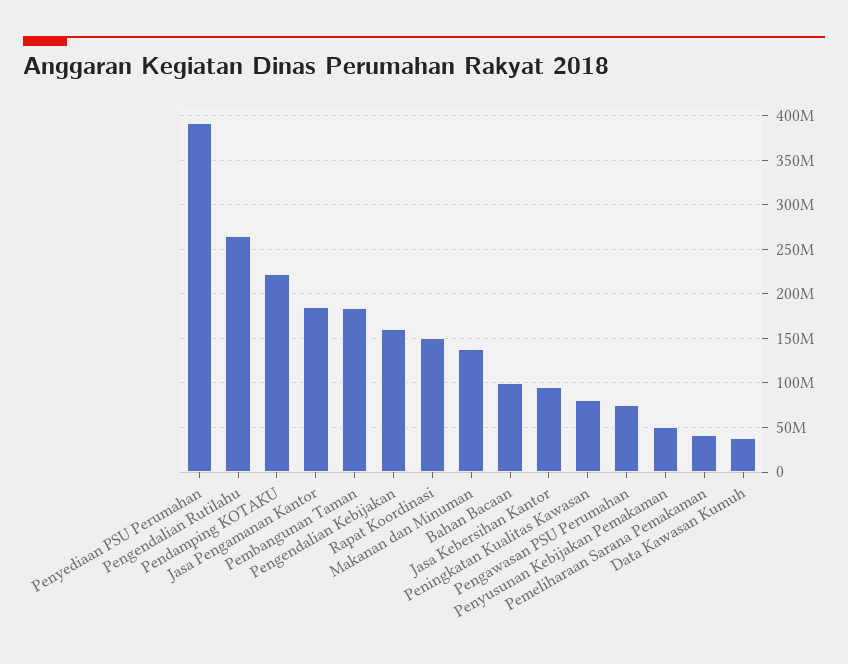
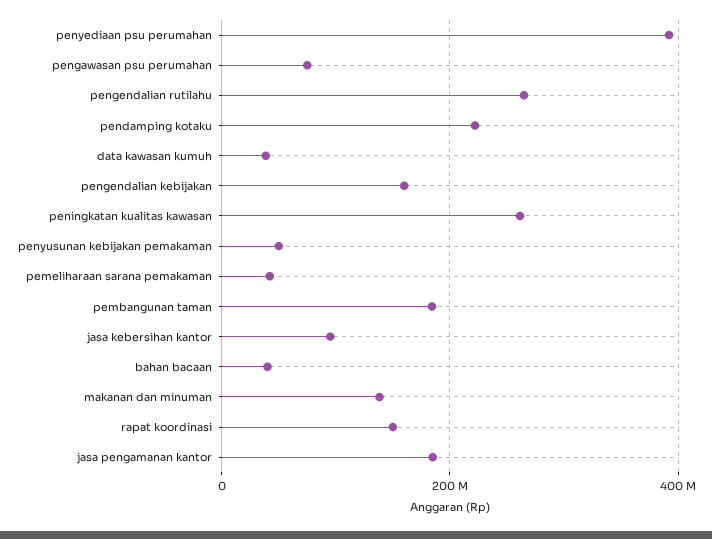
  {
    "Penyediaan PSU Perumahan": 390000000,
    "Pengendalian Rutilahu": 270000000,
    "Pendamping KOTAKU": 220000000,
    "Jasa Pengamanan Kantor": 180000000,
    "Pembangunan Taman": 180000000,
    "Pengendalian Kebijakan": 160000000,
    "Rapat Koordinasi": 150000000,
    "Makanan dan Minuman": 140000000,
-   "Bahan Bacaan": 100000000,
+   "Bahan Bacaan": 40000000,
    "Jasa Kebersihan Kantor": 100000000,
-   "Peningkatan Kualitas Kawasan": 80000000,
+   "Peningkatan Kualitas Kawasan": 260000000,
    "Pengawasan PSU Perumahan": 80000000,
    "Penyusunan Kebijakan Pemakaman": 50000000,
    "Pemeliharaan Sarana Pemakaman": 40000000,
    "Data Kawasan Kumuh": 40000000
  }

